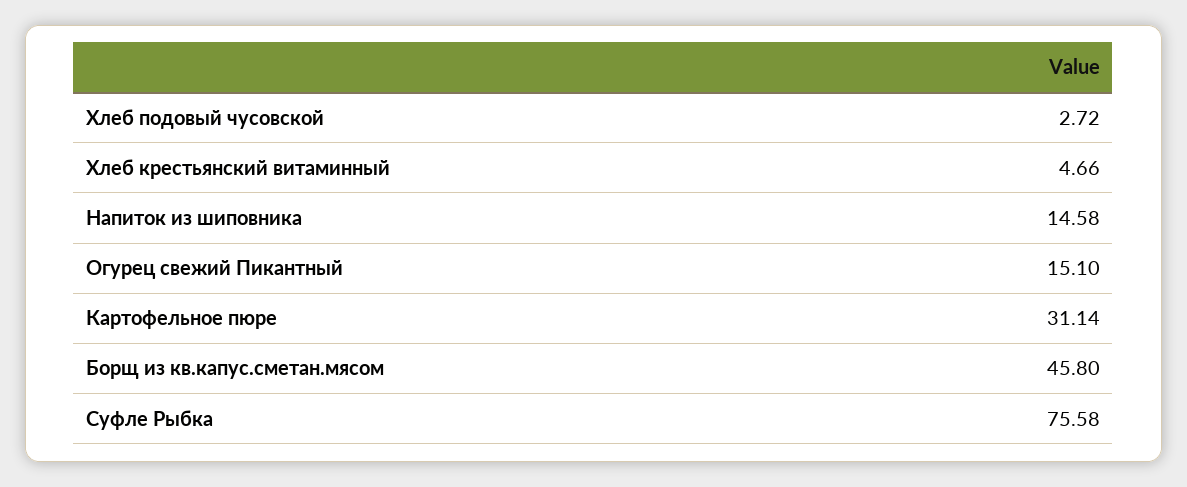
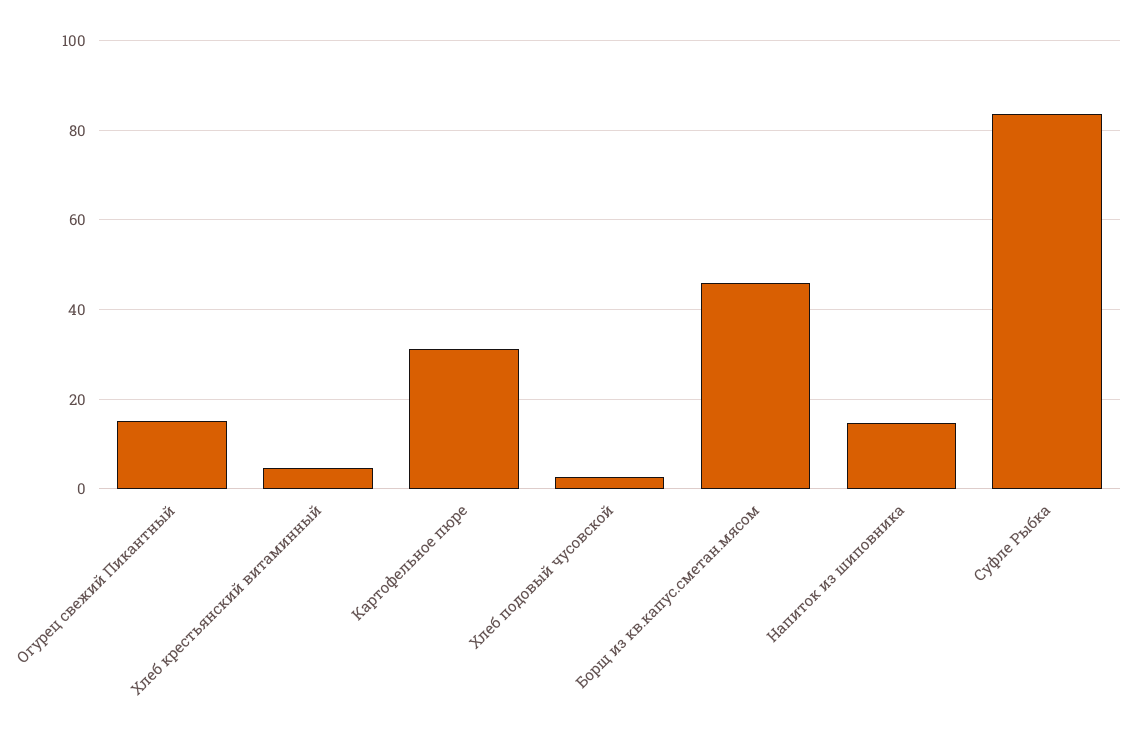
  {
    "Хлеб подовый чусовской": 2.72,
    "Хлеб крестьянский витаминный": 4.66,
    "Напиток из шиповника": 14.58,
    "Огурец свежий Пикантный": 15.1,
    "Картофельное пюре": 31.14,
    "Борщ из кв.капус.сметан.мясом": 45.8,
-   "Суфле Рыбка": 75.58
+   "Суфле Рыбка": 84
  }

